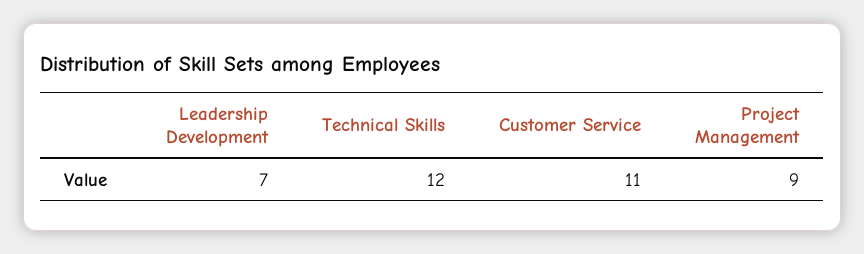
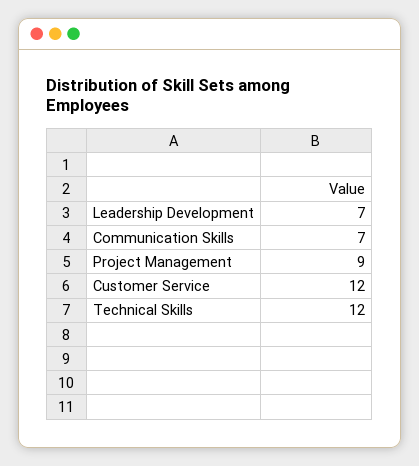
  {
    "Leadership Development": 7,
    "Technical Skills": 12,
-   "Customer Service": 11,
+   "Customer Service": 12,
-   "Project Management": 9
+   "Project Management": 9,
+   "Communication Skills": 7
  }

